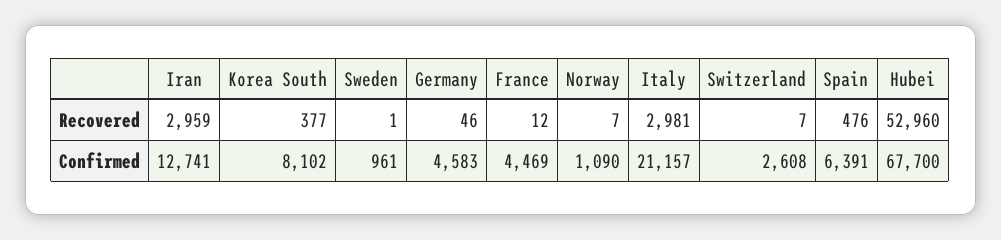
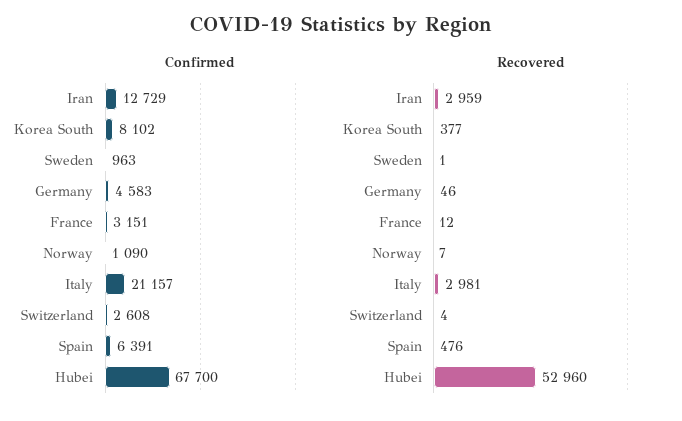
  {
    "Recovered": {
      "Iran": 2959,
      "Korea South": 377,
      "Sweden": 1,
      "Germany": 46,
      "France": 12,
      "Norway": 7,
      "Italy": 2981,
-     "Switzerland": 7,
+     "Switzerland": 4,
      "Spain": 476,
      "Hubei": 52960
    },
    "Confirmed": {
-     "Iran": 12741,
+     "Iran": 12729,
      "Korea South": 8102,
-     "Sweden": 961,
+     "Sweden": 963,
      "Germany": 4583,
-     "France": 4469,
+     "France": 3151,
      "Norway": 1090,
      "Italy": 21157,
      "Switzerland": 2608,
      "Spain": 6391,
      "Hubei": 67700
    }
  }

